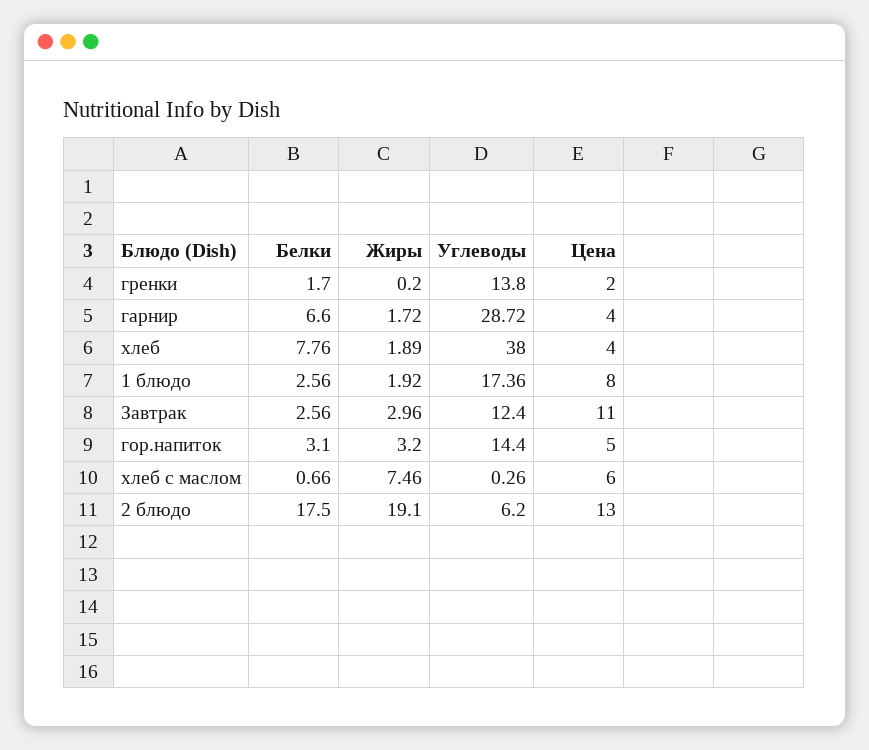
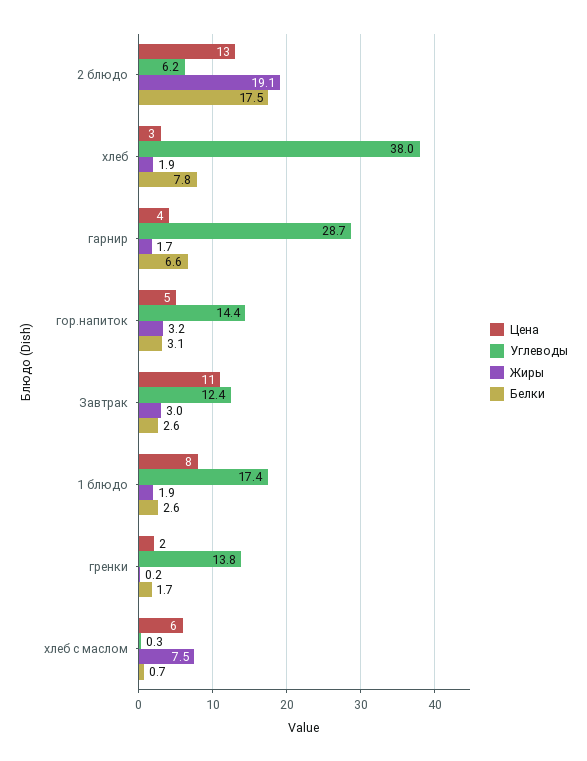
  {
    "Белки": {
      "гренки": 1.7,
      "гарнир": 6.6,
      "хлеб": 7.76,
      "1 блюдо": 2.56,
      "Завтрак": 2.56,
      "гор.напиток": 3.1,
      "хлеб с маслом": 0.66,
      "2 блюдо": 17.5
    },
    "Жиры": {
      "гренки": 0.2,
      "гарнир": 1.72,
      "хлеб": 1.89,
      "1 блюдо": 1.92,
      "Завтрак": 2.96,
      "гор.напиток": 3.2,
      "хлеб с маслом": 7.46,
      "2 блюдо": 19.1
    },
    "Углеводы": {
      "гренки": 13.8,
      "гарнир": 28.72,
      "хлеб": 38,
      "1 блюдо": 17.36,
      "Завтрак": 12.4,
      "гор.напиток": 14.4,
      "хлеб с маслом": 0.26,
      "2 блюдо": 6.2
    },
    "Цена": {
      "гренки": 2,
      "гарнир": 4,
-     "хлеб": 4,
+     "хлеб": 3,
      "1 блюдо": 8,
      "Завтрак": 11,
      "гор.напиток": 5,
      "хлеб с маслом": 6,
      "2 блюдо": 13
    }
  }

